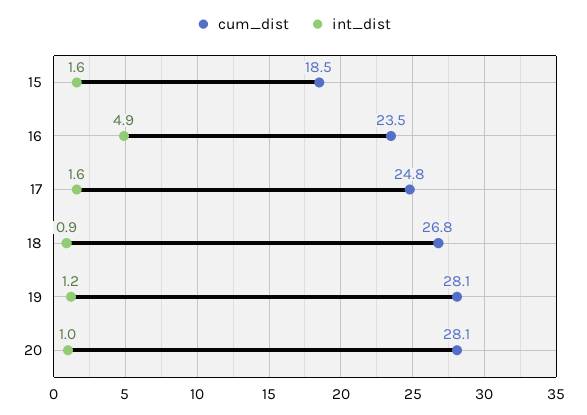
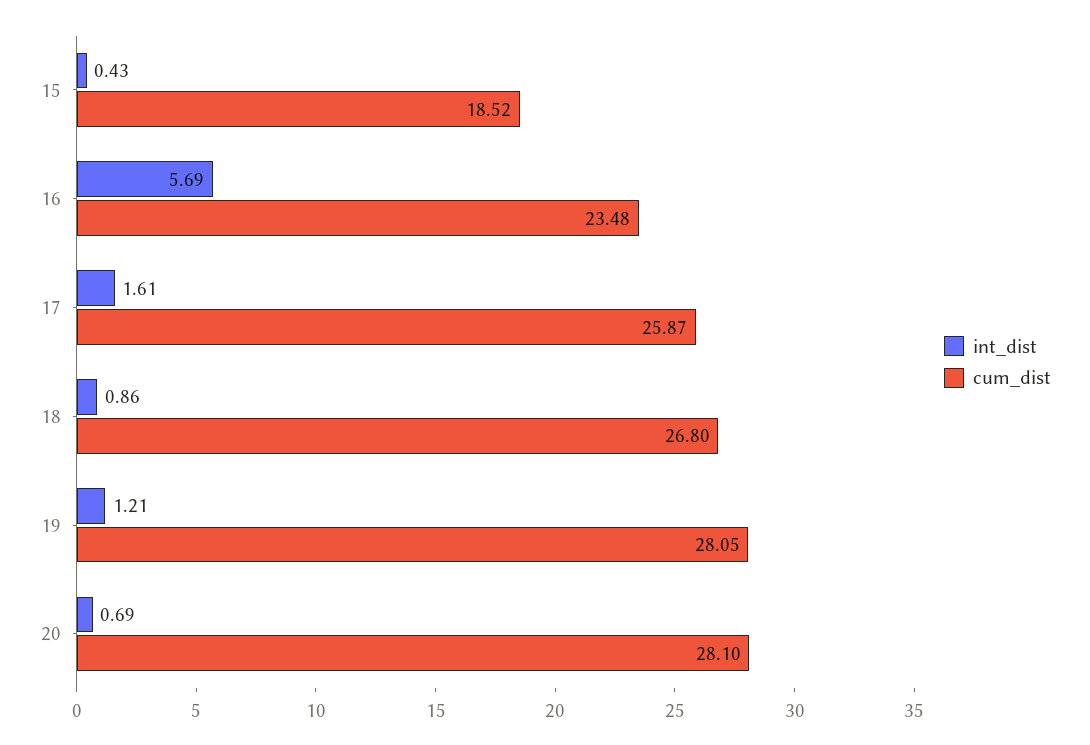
  {
    "cum_dist": {
      "15": 18.52,
      "16": 23.48,
-     "17": 24.8,
+     "17": 25.87,
      "18": 26.8,
      "19": 28.05,
      "20": 28.1
    },
    "int_dist": {
-     "15": 1.6,
+     "15": 0.43,
-     "16": 4.9,
+     "16": 5.69,
      "17": 1.61,
      "18": 0.86,
      "19": 1.21,
-     "20": 1
+     "20": 0.69
    }
  }

